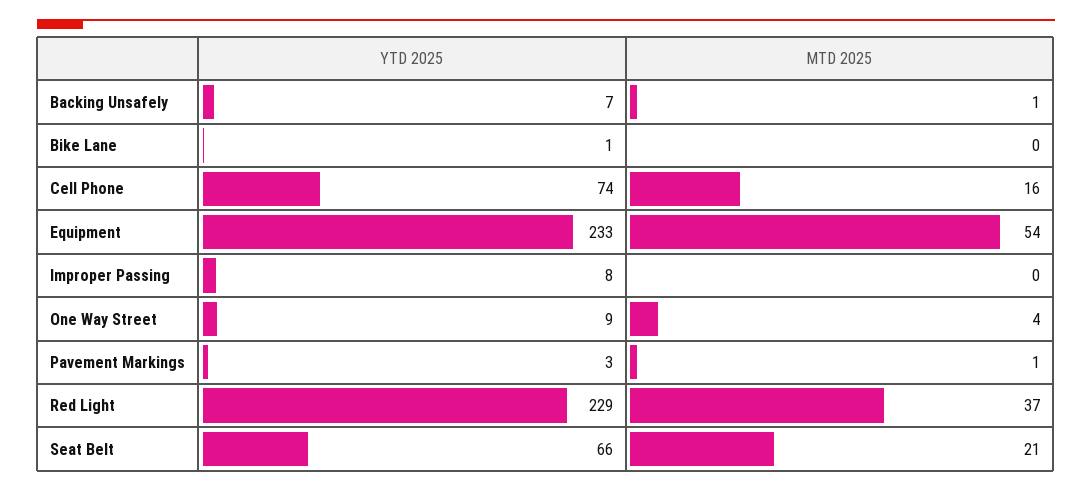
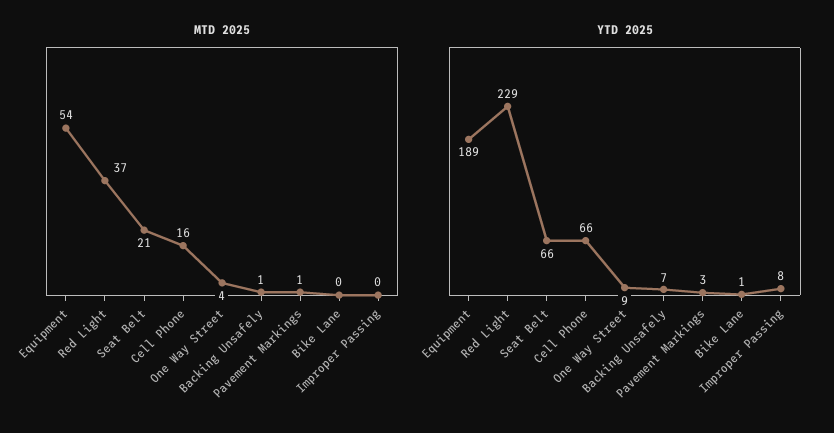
  {
    "YTD 2025": {
      "Backing Unsafely": 7,
      "Bike Lane": 1,
-     "Cell Phone": 74,
+     "Cell Phone": 66,
-     "Equipment": 233,
+     "Equipment": 189,
      "Improper Passing": 8,
      "One Way Street": 9,
      "Pavement Markings": 3,
      "Red Light": 229,
      "Seat Belt": 66
    },
    "MTD 2025": {
      "Backing Unsafely": 1,
      "Bike Lane": 0,
      "Cell Phone": 16,
      "Equipment": 54,
      "Improper Passing": 0,
      "One Way Street": 4,
      "Pavement Markings": 1,
      "Red Light": 37,
      "Seat Belt": 21
    }
  }

